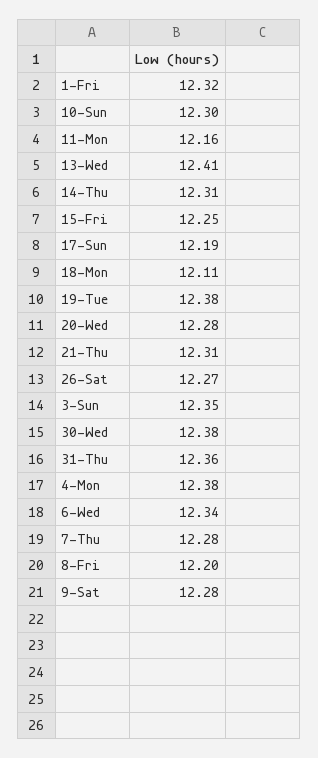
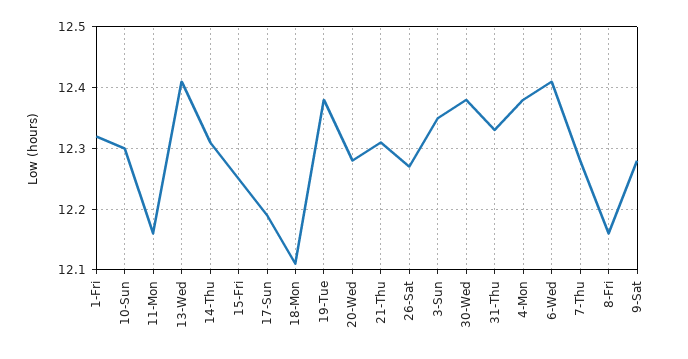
  {
    "1-Fri": 12.32,
    "10-Sun": 12.3,
    "11-Mon": 12.16,
    "13-Wed": 12.41,
    "14-Thu": 12.31,
    "15-Fri": 12.25,
    "17-Sun": 12.19,
    "18-Mon": 12.11,
    "19-Tue": 12.38,
    "20-Wed": 12.28,
    "21-Thu": 12.31,
    "26-Sat": 12.27,
    "3-Sun": 12.35,
    "30-Wed": 12.38,
-   "31-Thu": 12.36,
+   "31-Thu": 12.33,
    "4-Mon": 12.38,
-   "6-Wed": 12.34,
+   "6-Wed": 12.41,
    "7-Thu": 12.28,
-   "8-Fri": 12.2,
+   "8-Fri": 12.16,
    "9-Sat": 12.28
  }

